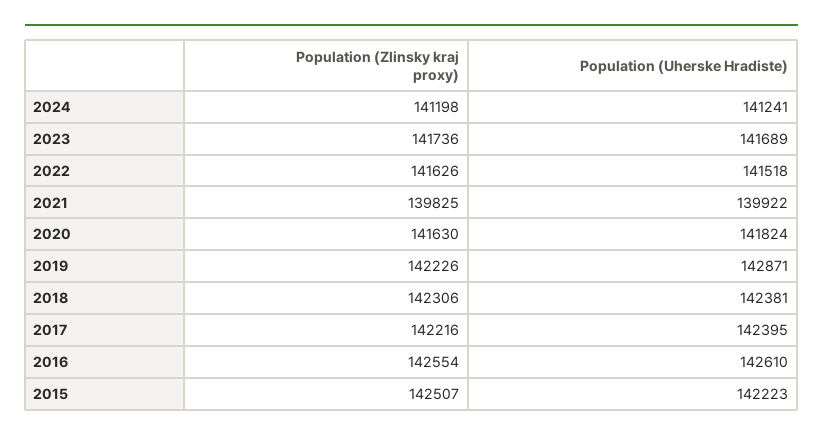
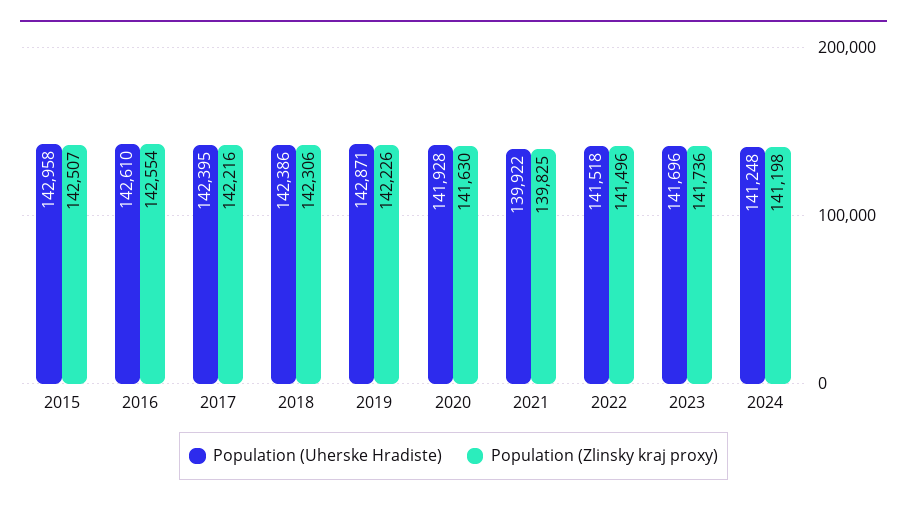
  {
    "Population (Zlinsky kraj proxy)": {
      "2024": 141198,
      "2023": 141736,
-     "2022": 141626,
+     "2022": 141496,
      "2021": 139825,
      "2020": 141630,
      "2019": 142226,
      "2018": 142306,
      "2017": 142216,
      "2016": 142554,
      "2015": 142507
    },
    "Population (Uherske Hradiste)": {
-     "2024": 141241,
+     "2024": 141248,
-     "2023": 141689,
+     "2023": 141696,
      "2022": 141518,
      "2021": 139922,
-     "2020": 141824,
+     "2020": 141928,
      "2019": 142871,
-     "2018": 142381,
+     "2018": 142386,
      "2017": 142395,
      "2016": 142610,
-     "2015": 142223
+     "2015": 142958
    }
  }

